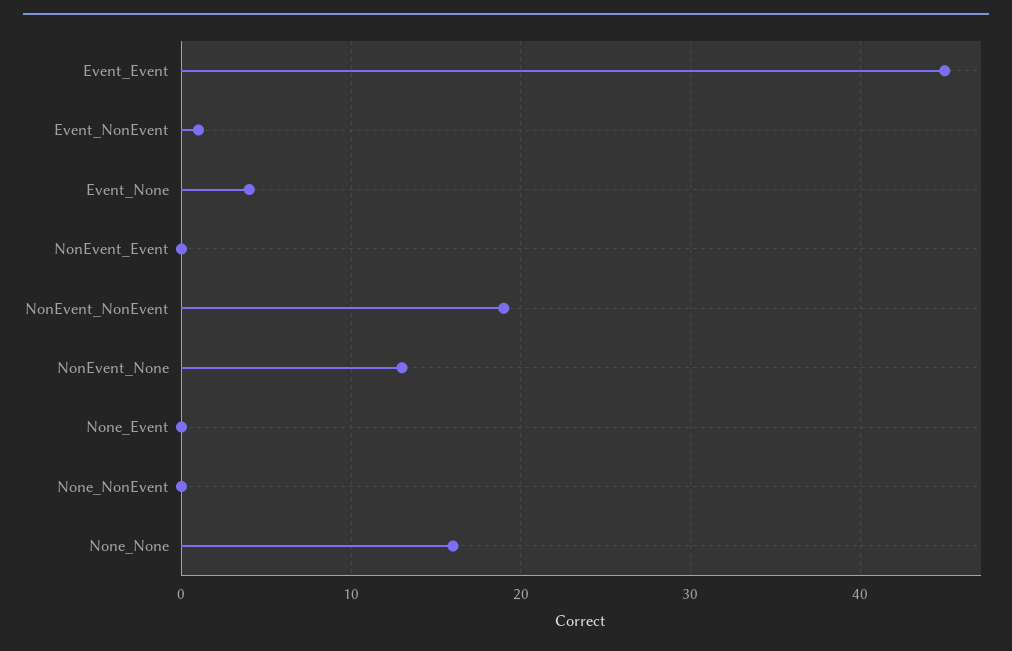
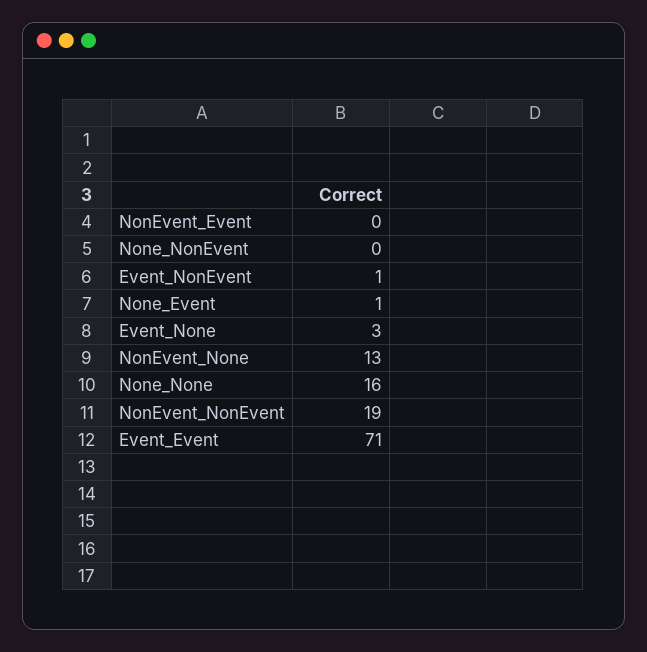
  {
-   "Event_Event": 45,
+   "Event_Event": 71,
    "Event_NonEvent": 1,
-   "Event_None": 4,
+   "Event_None": 3,
    "NonEvent_Event": 0,
    "NonEvent_NonEvent": 19,
    "NonEvent_None": 13,
-   "None_Event": 0,
+   "None_Event": 1,
    "None_NonEvent": 0,
    "None_None": 16
  }

